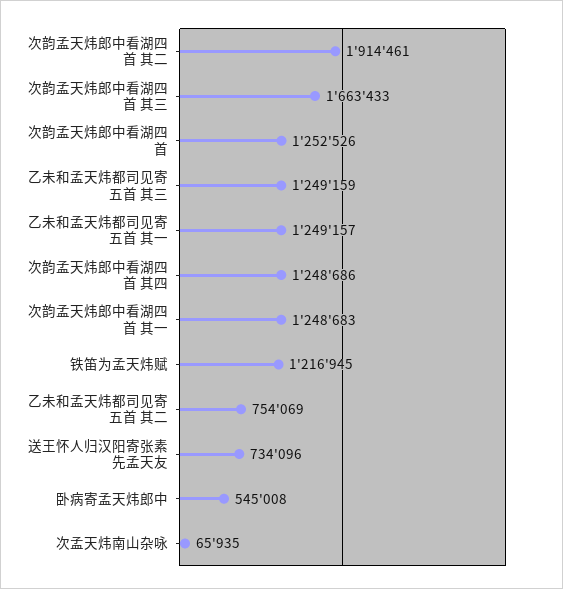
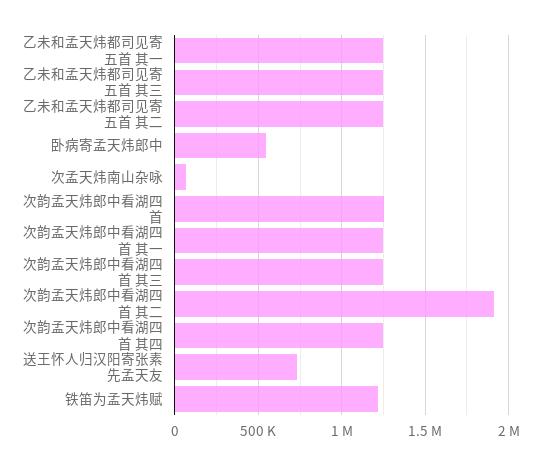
  {
    "次韵孟天炜郎中看湖四首 其二": 1914461,
-   "次韵孟天炜郎中看湖四首 其三": 1663433,
+   "次韵孟天炜郎中看湖四首 其三": 1250000,
    "次韵孟天炜郎中看湖四首": 1252526,
    "乙未和孟天炜都司见寄五首 其三": 1249159,
    "乙未和孟天炜都司见寄五首 其一": 1249157,
    "次韵孟天炜郎中看湖四首 其四": 1248686,
    "次韵孟天炜郎中看湖四首 其一": 1248683,
    "铁笛为孟天炜赋": 1216945,
-   "乙未和孟天炜都司见寄五首 其二": 754069,
+   "乙未和孟天炜都司见寄五首 其二": 1250000,
    "送王怀人归汉阳寄张素先孟天友": 734096,
    "卧病寄孟天炜郎中": 545008,
    "次孟天炜南山杂咏": 65935
  }

